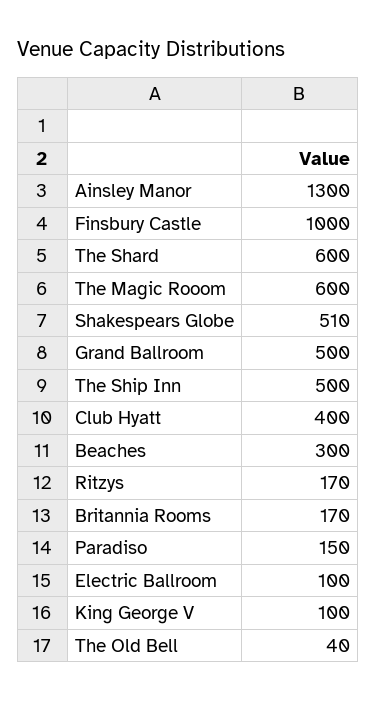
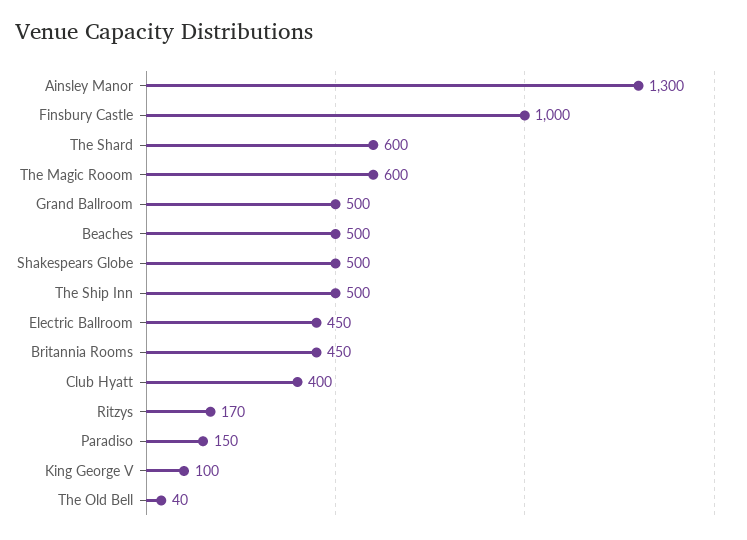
  {
    "Ainsley Manor": 1300,
    "Finsbury Castle": 1000,
    "The Shard": 600,
    "The Magic Rooom": 600,
-   "Shakespears Globe": 510,
+   "Shakespears Globe": 500,
    "Grand Ballroom": 500,
    "The Ship Inn": 500,
    "Club Hyatt": 400,
-   "Beaches": 300,
+   "Beaches": 500,
    "Ritzys": 170,
-   "Britannia Rooms": 170,
+   "Britannia Rooms": 450,
    "Paradiso": 150,
-   "Electric Ballroom": 100,
+   "Electric Ballroom": 450,
    "King George V": 100,
    "The Old Bell": 40
  }

